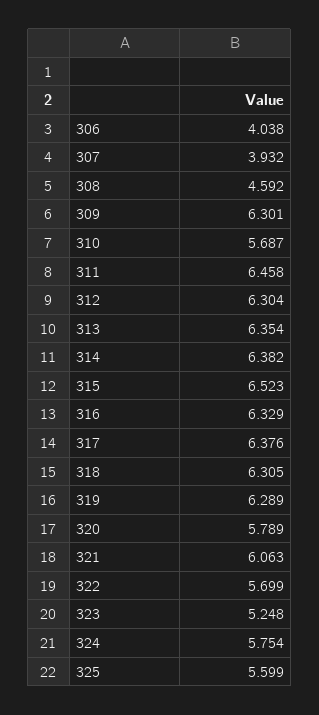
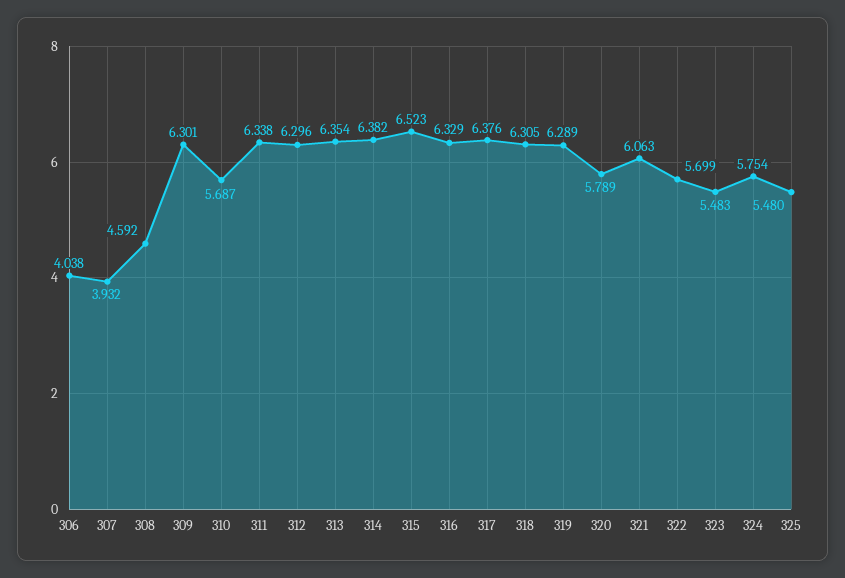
  {
    "306": 4.038,
    "307": 3.932,
    "308": 4.592,
    "309": 6.301,
    "310": 5.687,
-   "311": 6.458,
+   "311": 6.338,
-   "312": 6.304,
+   "312": 6.296,
    "313": 6.354,
    "314": 6.382,
    "315": 6.523,
    "316": 6.329,
    "317": 6.376,
    "318": 6.305,
    "319": 6.289,
    "320": 5.789,
    "321": 6.063,
    "322": 5.699,
-   "323": 5.248,
+   "323": 5.483,
    "324": 5.754,
-   "325": 5.599
+   "325": 5.48
  }

